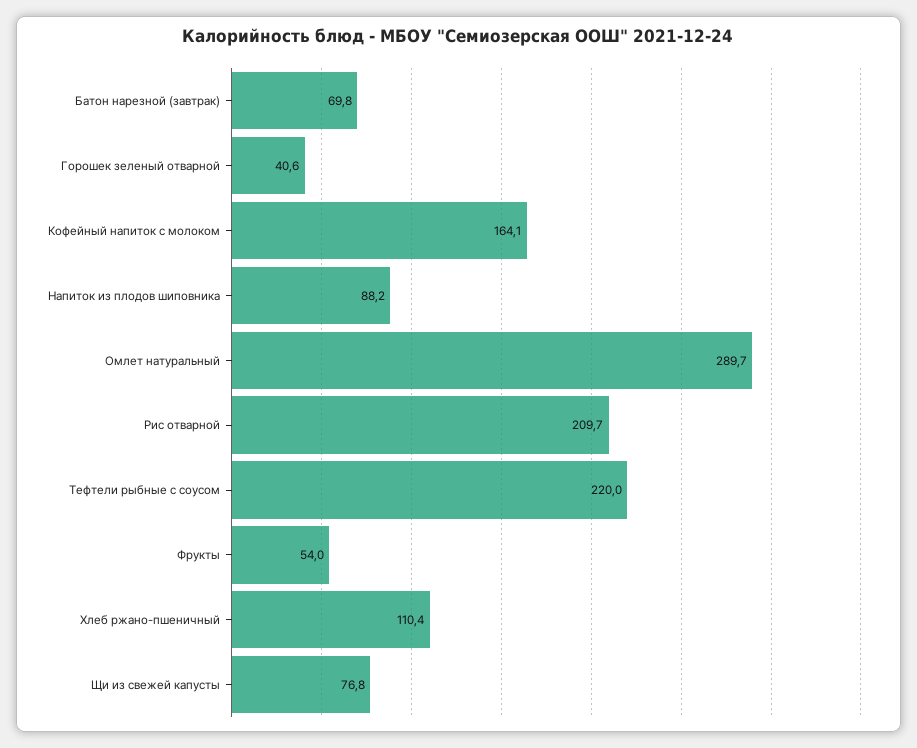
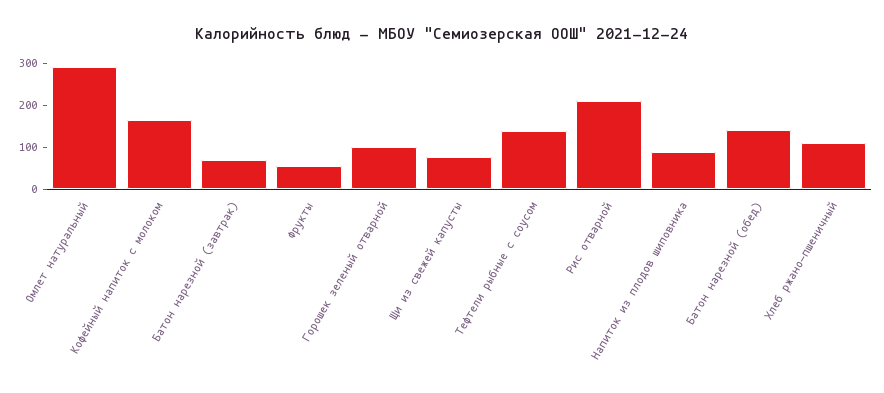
  {
    "Батон нарезной (завтрак)": 69.8,
-   "Горошек зеленый отварной": 40.6,
+   "Горошек зеленый отварной": 100,
    "Кофейный напиток с молоком": 164.1,
    "Напиток из плодов шиповника": 88.2,
    "Омлет натуральный": 289.7,
    "Рис отварной": 209.7,
-   "Тефтели рыбные с соусом": 220,
+   "Тефтели рыбные с соусом": 140,
    "Фрукты": 54,
    "Хлеб ржано-пшеничный": 110.4,
-   "Щи из свежей капусты": 76.8
+   "Щи из свежей капусты": 76.8,
+   "Батон нарезной (обед)": 140
  }

